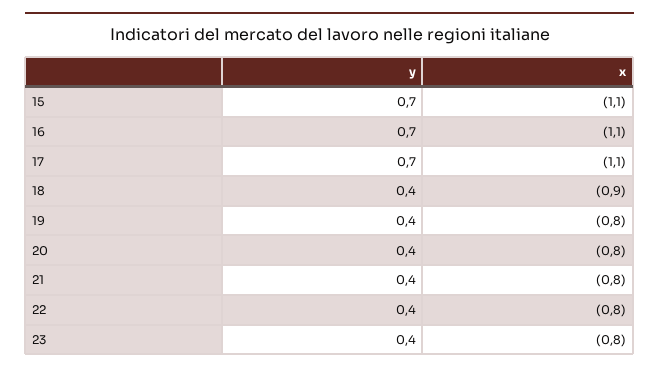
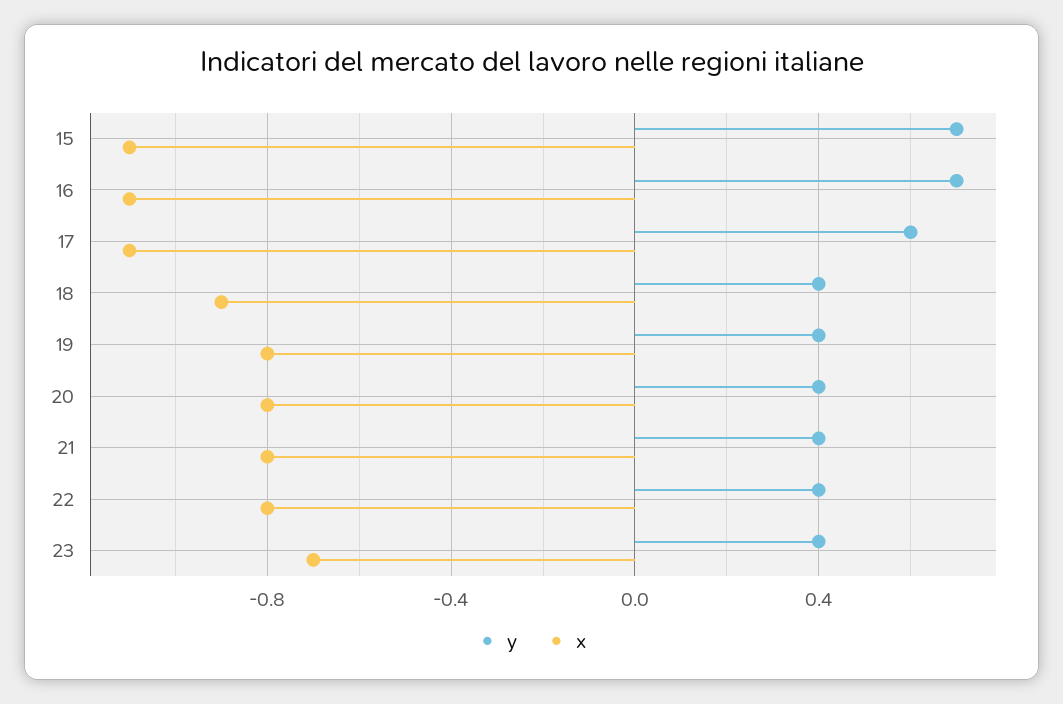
  {
    "y": {
      "15": 0.7,
      "16": 0.7,
-     "17": 0.7,
+     "17": 0.6,
      "18": 0.4,
      "19": 0.4,
      "20": 0.4,
      "21": 0.4,
      "22": 0.4,
      "23": 0.4
    },
    "x": {
      "15": -1.1,
      "16": -1.1,
      "17": -1.1,
      "18": -0.9,
      "19": -0.8,
      "20": -0.8,
      "21": -0.8,
      "22": -0.8,
-     "23": -0.8
+     "23": -0.7
    }
  }

